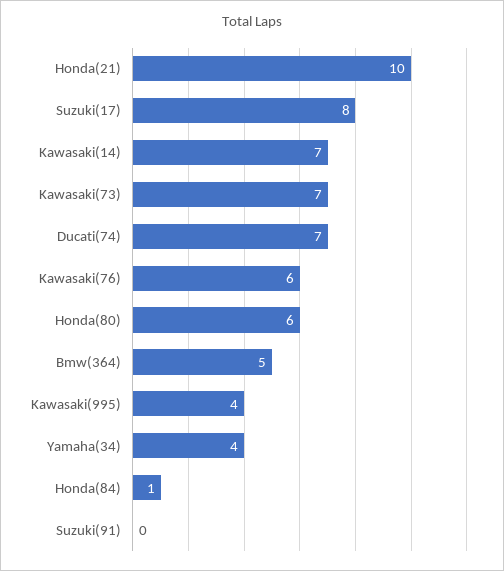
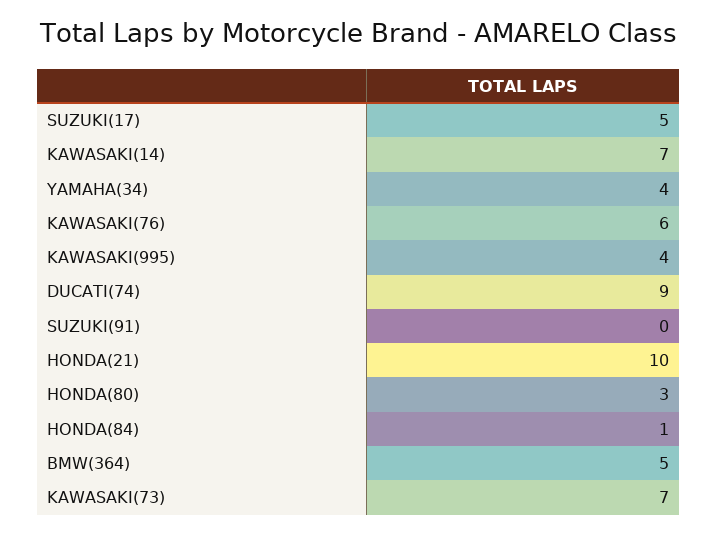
  {
    "Honda(21)": 10,
-   "Suzuki(17)": 8,
+   "Suzuki(17)": 5,
    "Kawasaki(14)": 7,
    "Kawasaki(73)": 7,
-   "Ducati(74)": 7,
+   "Ducati(74)": 9,
    "Kawasaki(76)": 6,
-   "Honda(80)": 6,
+   "Honda(80)": 3,
    "Bmw(364)": 5,
    "Kawasaki(995)": 4,
    "Yamaha(34)": 4,
    "Honda(84)": 1,
    "Suzuki(91)": 0
  }

